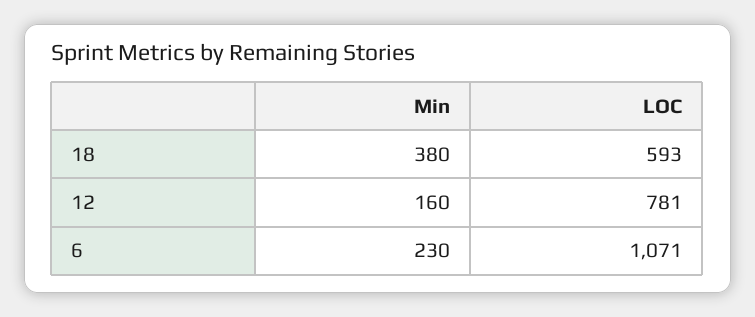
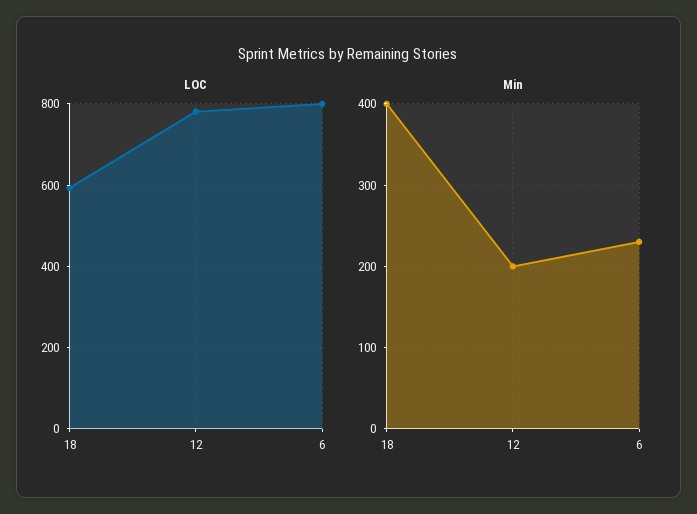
  {
    "Min": {
-     "18": 380,
+     "18": 400,
-     "12": 160,
+     "12": 200,
      "6": 230
    },
    "LOC": {
      "18": 593,
      "12": 781,
-     "6": 1071
+     "6": 800
    }
  }

